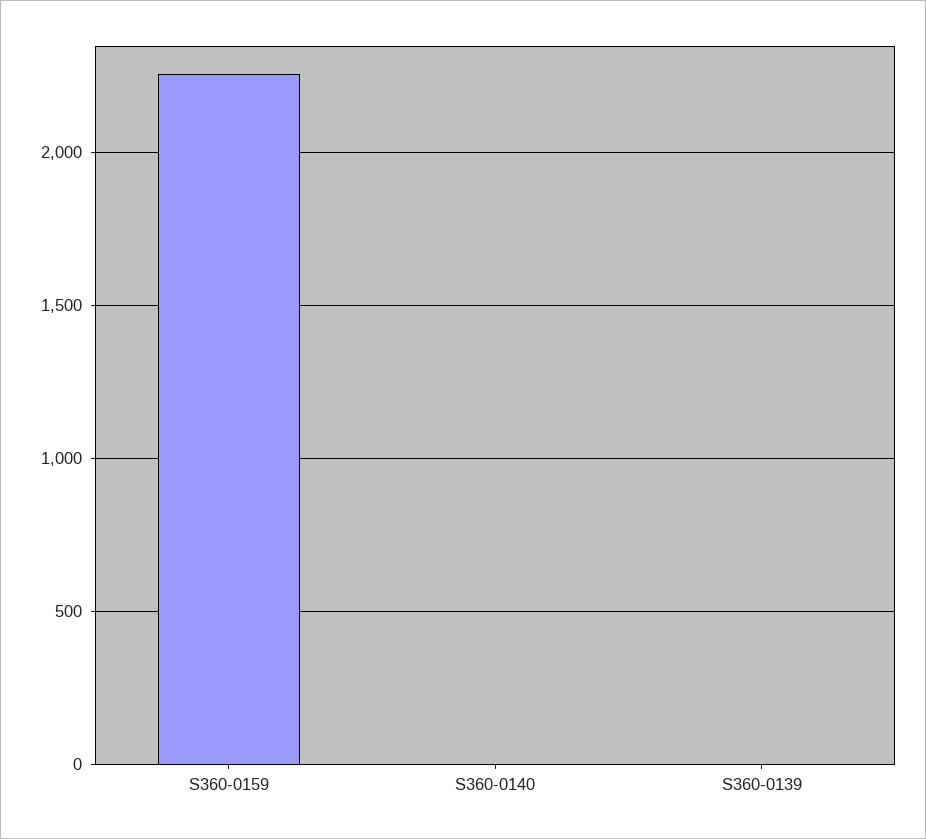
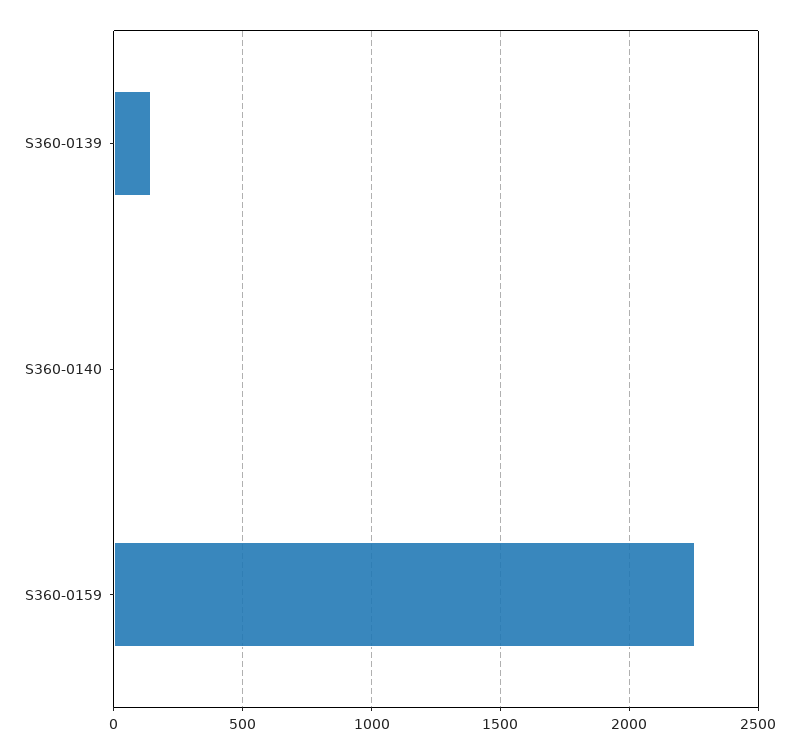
  {
    "S360-0159": 2250,
    "S360-0140": 0,
-   "S360-0139": 0
+   "S360-0139": 150
  }

